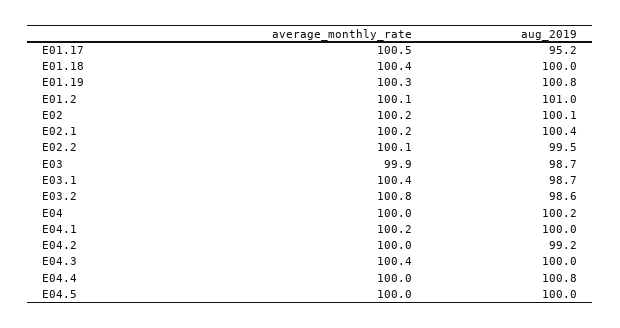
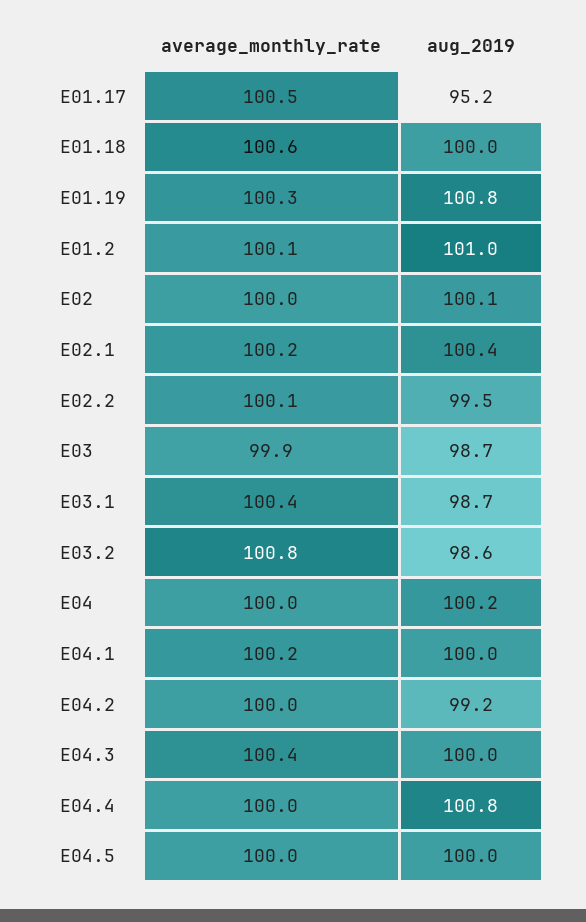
  {
    "average_monthly_rate": {
      "E01.17": 100.5,
-     "E01.18": 100.4,
+     "E01.18": 100.6,
      "E01.19": 100.3,
      "E01.2": 100.1,
-     "E02": 100.2,
+     "E02": 100,
      "E02.1": 100.2,
      "E02.2": 100.1,
      "E03": 99.9,
      "E03.1": 100.4,
      "E03.2": 100.8,
      "E04": 100,
      "E04.1": 100.2,
      "E04.2": 100,
      "E04.3": 100.4,
      "E04.4": 100,
      "E04.5": 100
    },
    "aug_2019": {
      "E01.17": 95.2,
      "E01.18": 100,
      "E01.19": 100.8,
      "E01.2": 101,
      "E02": 100.1,
      "E02.1": 100.4,
      "E02.2": 99.5,
      "E03": 98.7,
      "E03.1": 98.7,
      "E03.2": 98.6,
      "E04": 100.2,
      "E04.1": 100,
      "E04.2": 99.2,
      "E04.3": 100,
      "E04.4": 100.8,
      "E04.5": 100
    }
  }

